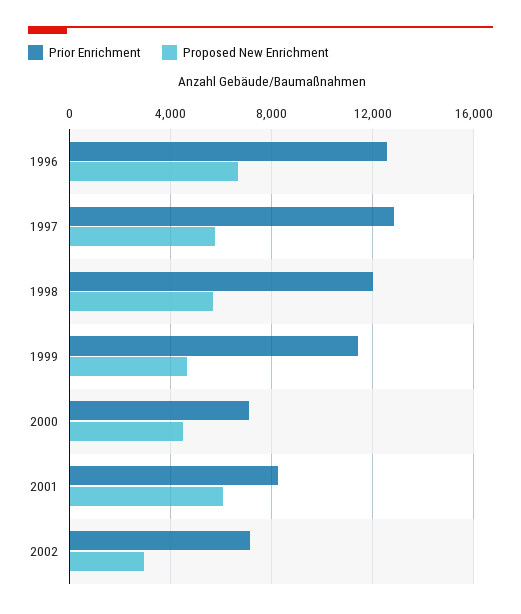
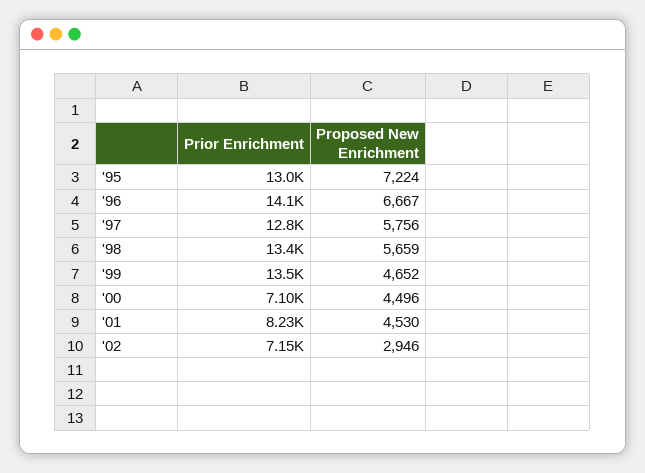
  {
    "Prior Enrichment": {
-     "1996": 12500,
+     "1996": 14100,
      "1997": 12800,
-     "1998": 12000,
+     "1998": 13400,
-     "1999": 11500,
+     "1999": 13500,
      "2000": 7100,
      "2001": 8230,
-     "2002": 7150
+     "2002": 7150,
+     "'95": 13000
    },
    "Proposed New Enrichment": {
      "1996": 6667,
      "1997": 5756,
      "1998": 5659,
      "1999": 4652,
      "2000": 4496,
-     "2001": 6000,
+     "2001": 4530,
-     "2002": 2946
+     "2002": 2946,
+     "'95": 7224
    }
  }

